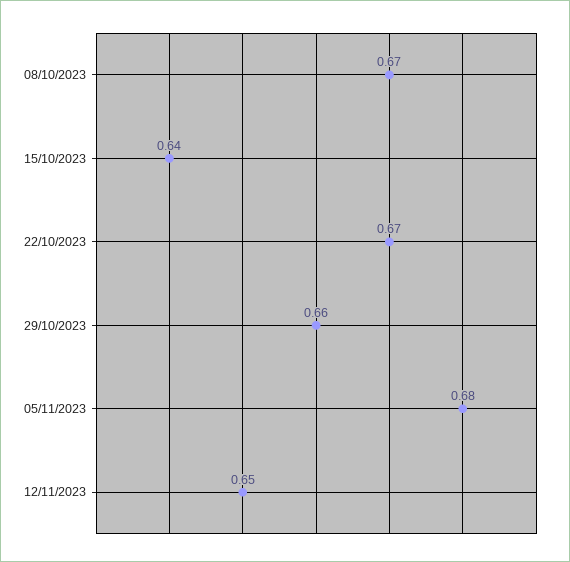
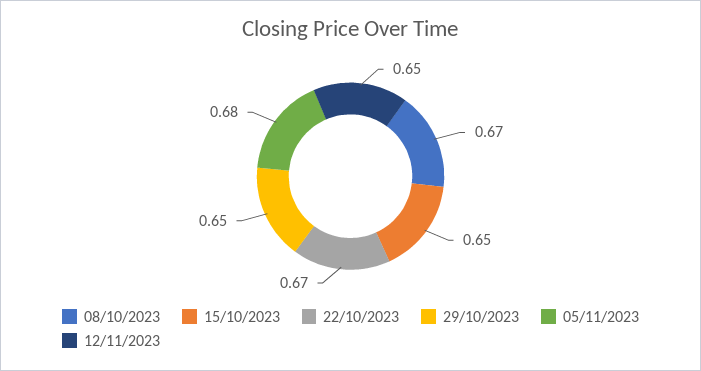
  {
    "08/10/2023": 0.67,
-   "15/10/2023": 0.64,
+   "15/10/2023": 0.65,
    "22/10/2023": 0.67,
-   "29/10/2023": 0.66,
+   "29/10/2023": 0.65,
    "05/11/2023": 0.68,
    "12/11/2023": 0.65
  }

